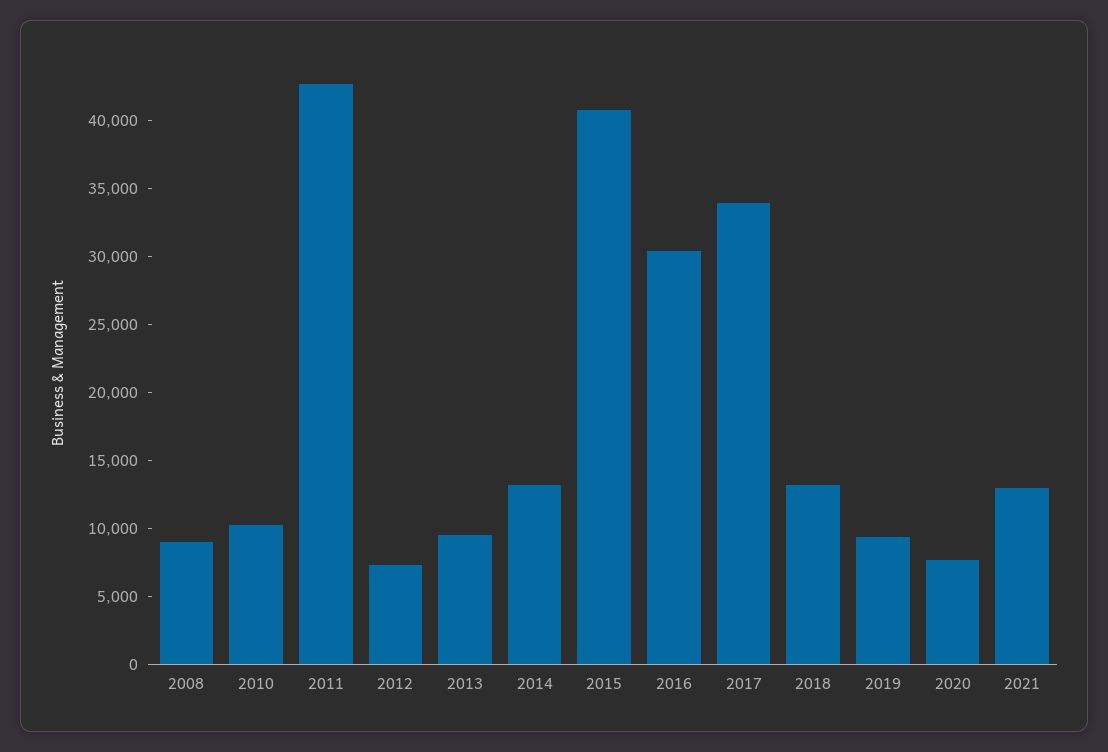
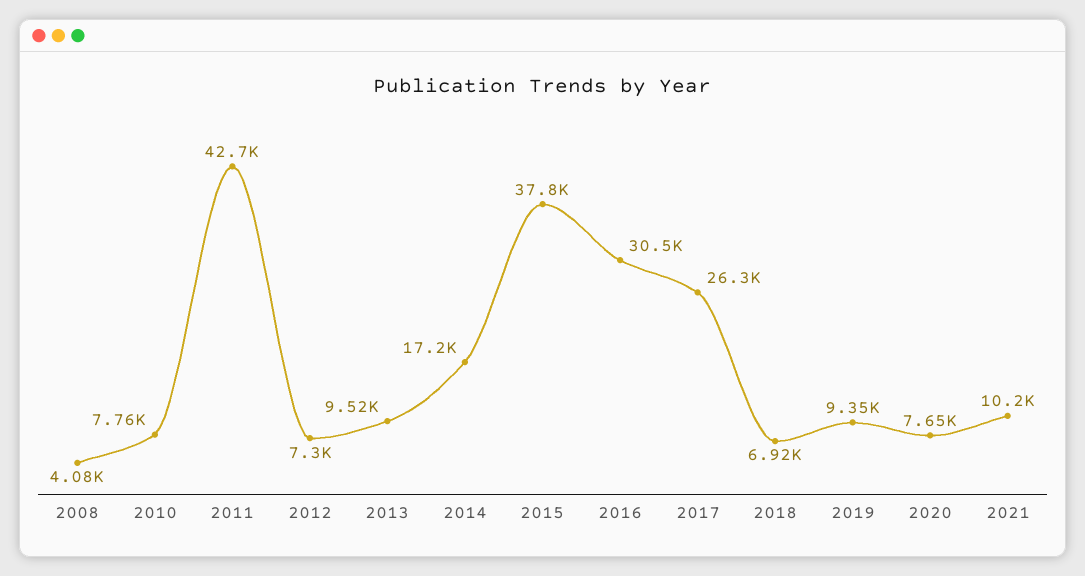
  {
-   "2008": 9000,
+   "2008": 4080,
-   "2010": 10000,
+   "2010": 7760,
    "2011": 42700,
    "2012": 7300,
    "2013": 9520,
-   "2014": 13000,
+   "2014": 17200,
-   "2015": 41000,
+   "2015": 37800,
    "2016": 30500,
-   "2017": 34000,
+   "2017": 26300,
-   "2018": 13000,
+   "2018": 6920,
    "2019": 9350,
    "2020": 7650,
-   "2021": 13000
+   "2021": 10200
  }

